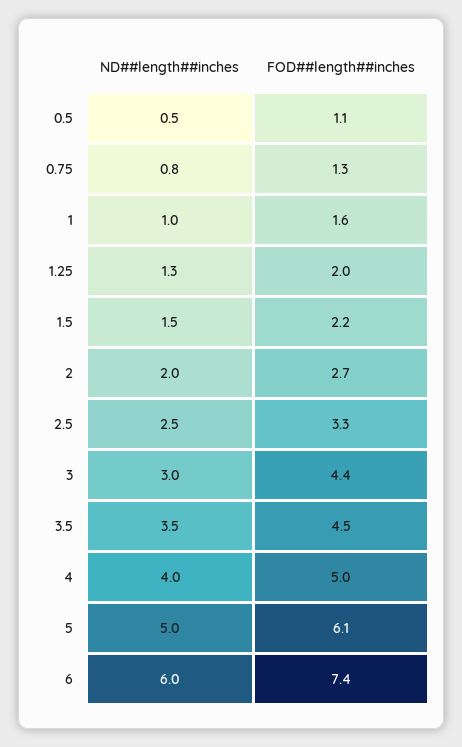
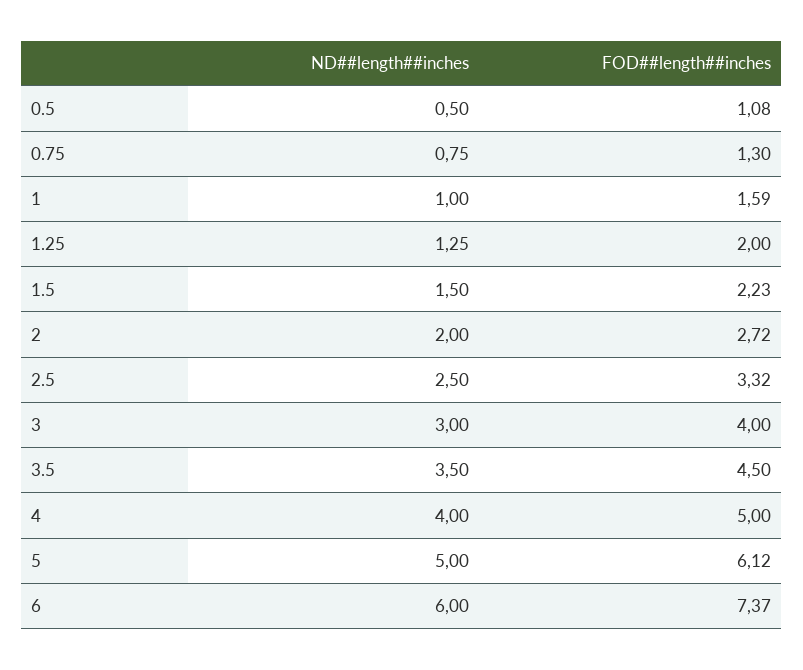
  {
    "ND##length##inches": {
      "0.5": 0.5,
      "0.75": 0.75,
      "1": 1,
      "1.25": 1.25,
      "1.5": 1.5,
      "2": 2,
      "2.5": 2.5,
      "3": 3,
      "3.5": 3.5,
      "4": 4,
      "5": 5,
      "6": 6
    },
    "FOD##length##inches": {
      "0.5": 1.08,
      "0.75": 1.3,
      "1": 1.59,
      "1.25": 2,
      "1.5": 2.23,
      "2": 2.72,
      "2.5": 3.32,
-     "3": 4.4,
+     "3": 4,
      "3.5": 4.5,
      "4": 5,
      "5": 6.12,
      "6": 7.37
    }
  }

